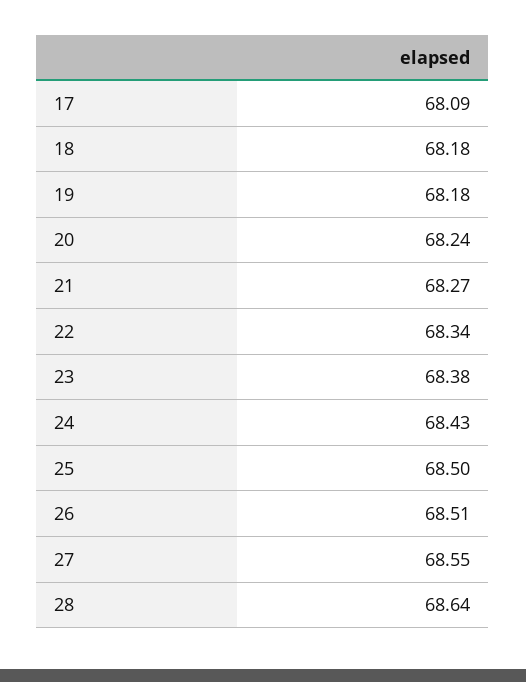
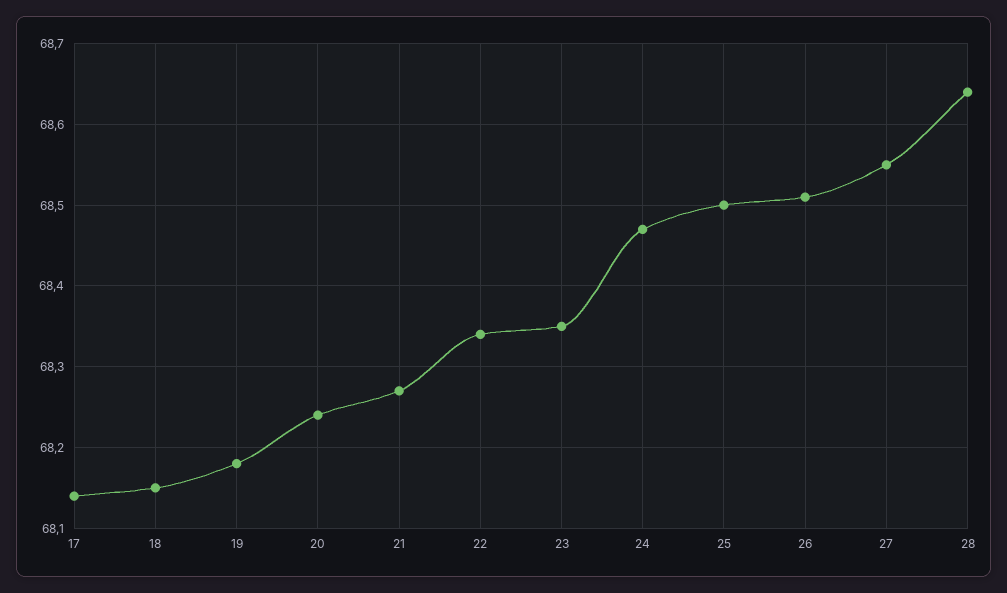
  {
-   "17": 68.09,
+   "17": 68.14,
-   "18": 68.18,
+   "18": 68.15,
    "19": 68.18,
    "20": 68.24,
    "21": 68.27,
    "22": 68.34,
-   "23": 68.38,
+   "23": 68.35,
-   "24": 68.43,
+   "24": 68.47,
    "25": 68.5,
    "26": 68.51,
    "27": 68.55,
    "28": 68.64
  }

